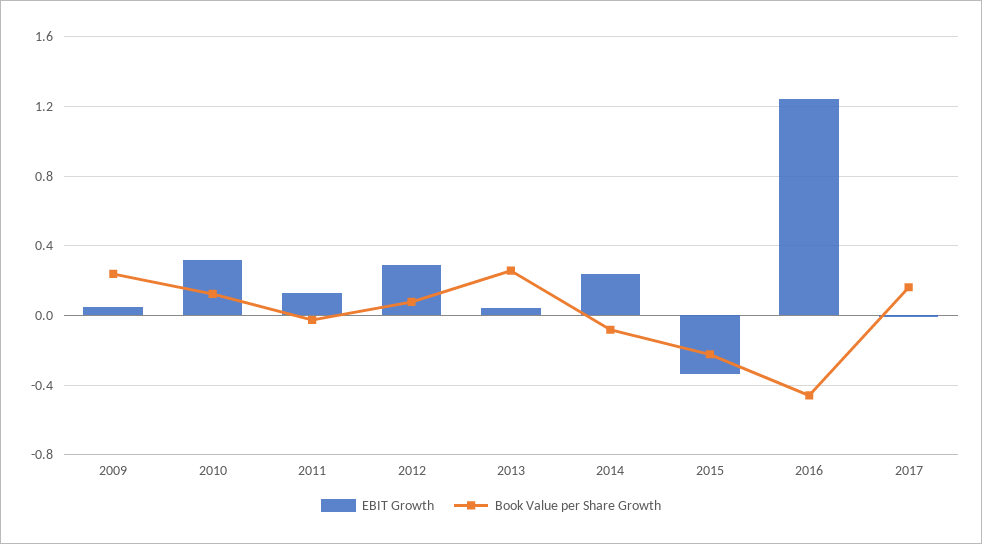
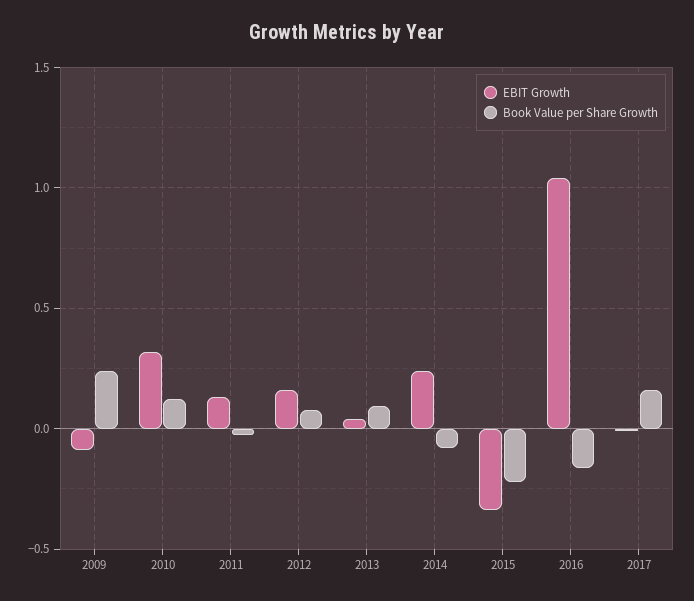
  {
    "EBIT Growth": {
-     "2009": 0.05,
+     "2009": -0.1,
      "2010": 0.3,
      "2011": 0.15,
-     "2012": 0.3,
+     "2012": 0.15,
      "2013": 0.05,
      "2014": 0.25,
      "2015": -0.35,
-     "2016": 1.25,
+     "2016": 1.05,
      "2017": 0
    },
    "Book Value per Share Growth": {
      "2009": 0.25,
      "2010": 0.1,
      "2011": -0.05,
      "2012": 0.1,
-     "2013": 0.25,
+     "2013": 0.1,
      "2014": -0.1,
      "2015": -0.2,
-     "2016": -0.45,
+     "2016": -0.15,
      "2017": 0.15
    }
  }

